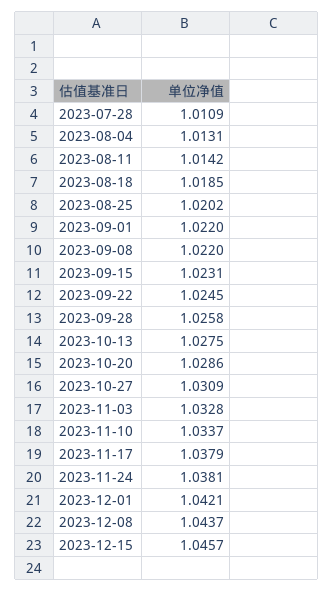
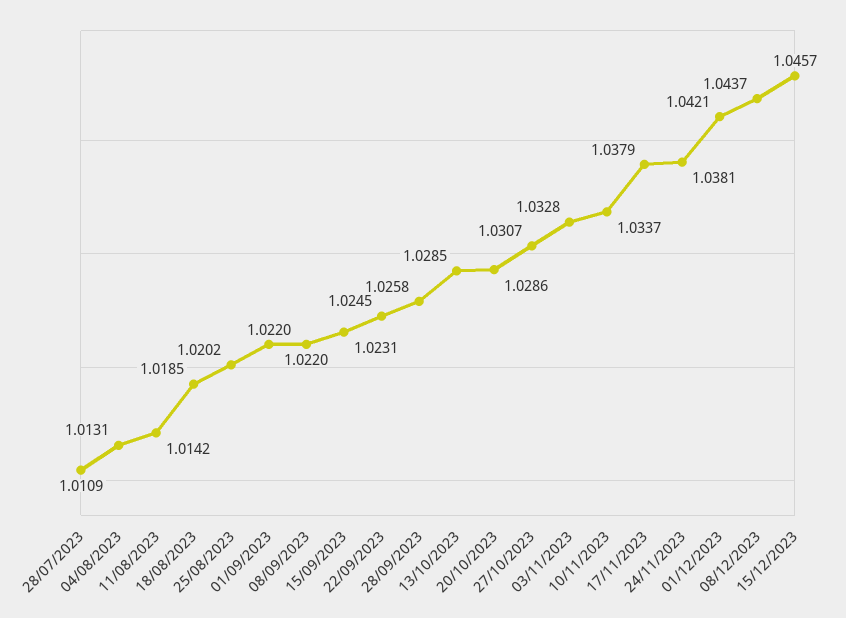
  {
    "2023-07-28": 1.0109,
    "2023-08-04": 1.0131,
    "2023-08-11": 1.0142,
    "2023-08-18": 1.0185,
    "2023-08-25": 1.0202,
    "2023-09-01": 1.022,
    "2023-09-08": 1.022,
    "2023-09-15": 1.0231,
    "2023-09-22": 1.0245,
    "2023-09-28": 1.0258,
-   "2023-10-13": 1.0275,
+   "2023-10-13": 1.0285,
    "2023-10-20": 1.0286,
-   "2023-10-27": 1.0309,
+   "2023-10-27": 1.0307,
    "2023-11-03": 1.0328,
    "2023-11-10": 1.0337,
    "2023-11-17": 1.0379,
    "2023-11-24": 1.0381,
    "2023-12-01": 1.0421,
    "2023-12-08": 1.0437,
    "2023-12-15": 1.0457
  }

